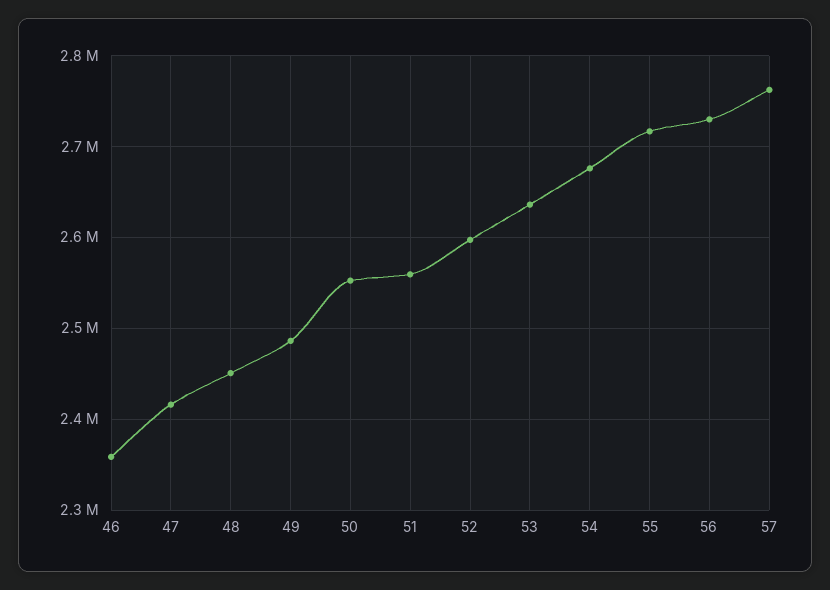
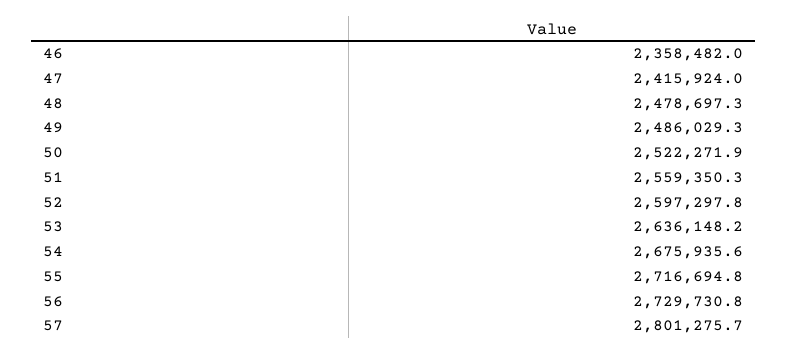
  {
    "46": 2358482,
    "47": 2415924,
-   "48": 2450000,
+   "48": 2478697.3,
    "49": 2486029.3,
-   "50": 2550000,
+   "50": 2522271.9,
    "51": 2559350.3,
    "52": 2597297.8,
    "53": 2636148.2,
    "54": 2675935.6,
    "55": 2716694.8,
    "56": 2729730.8,
-   "57": 2760000
+   "57": 2801275.7
  }

